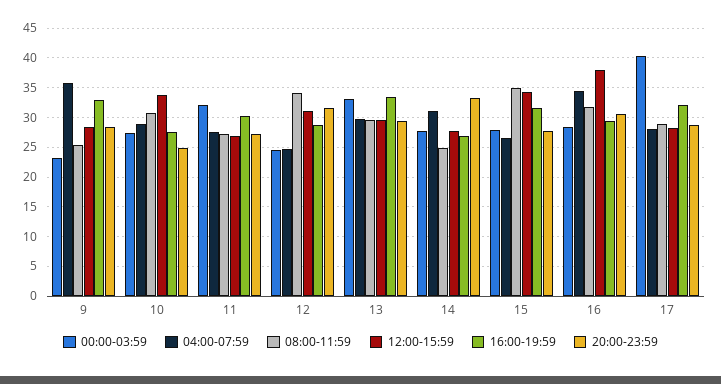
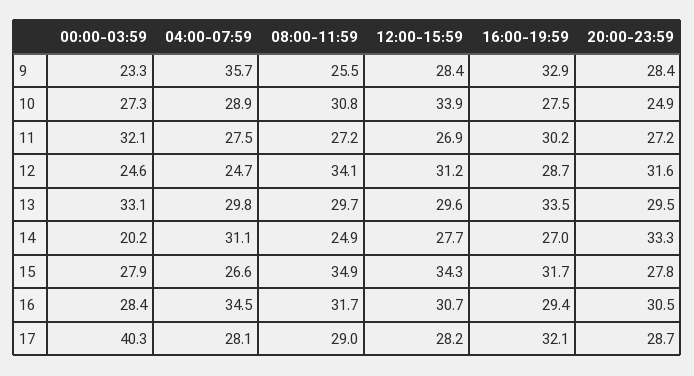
  {
    "00:00-03:59": {
      "9": 23.3,
      "10": 27.3,
      "11": 32.1,
      "12": 24.6,
      "13": 33.1,
-     "14": 27.5,
+     "14": 20.2,
      "15": 27.9,
      "16": 28.4,
      "17": 40.3
    },
    "04:00-07:59": {
      "9": 35.7,
      "10": 28.9,
      "11": 27.5,
      "12": 24.7,
      "13": 29.8,
      "14": 31.1,
      "15": 26.6,
      "16": 34.5,
      "17": 28.1
    },
    "08:00-11:59": {
      "9": 25.5,
      "10": 30.8,
      "11": 27.2,
      "12": 34.1,
      "13": 29.7,
      "14": 24.9,
      "15": 34.9,
      "16": 31.7,
      "17": 29
    },
    "12:00-15:59": {
      "9": 28.4,
      "10": 33.9,
      "11": 26.9,
      "12": 31.2,
      "13": 29.6,
      "14": 27.7,
      "15": 34.3,
-     "16": 37.5,
+     "16": 30.7,
      "17": 28.2
    },
    "16:00-19:59": {
      "9": 32.9,
      "10": 27.5,
      "11": 30.2,
      "12": 28.7,
      "13": 33.5,
      "14": 27,
      "15": 31.7,
      "16": 29.4,
      "17": 32.1
    },
    "20:00-23:59": {
      "9": 28.4,
      "10": 24.9,
      "11": 27.2,
      "12": 31.6,
      "13": 29.5,
      "14": 33.3,
      "15": 27.8,
      "16": 30.5,
      "17": 28.7
    }
  }

